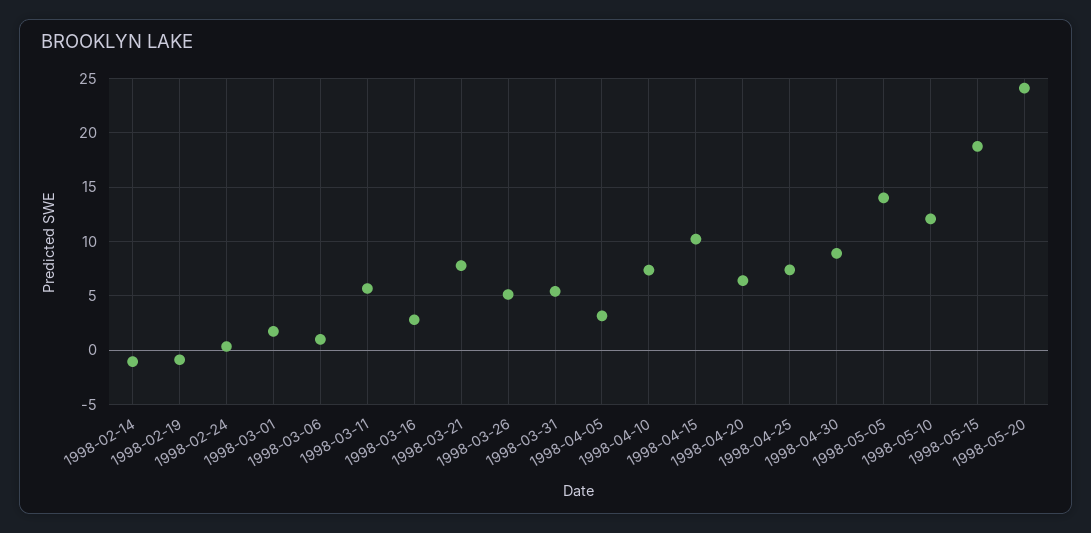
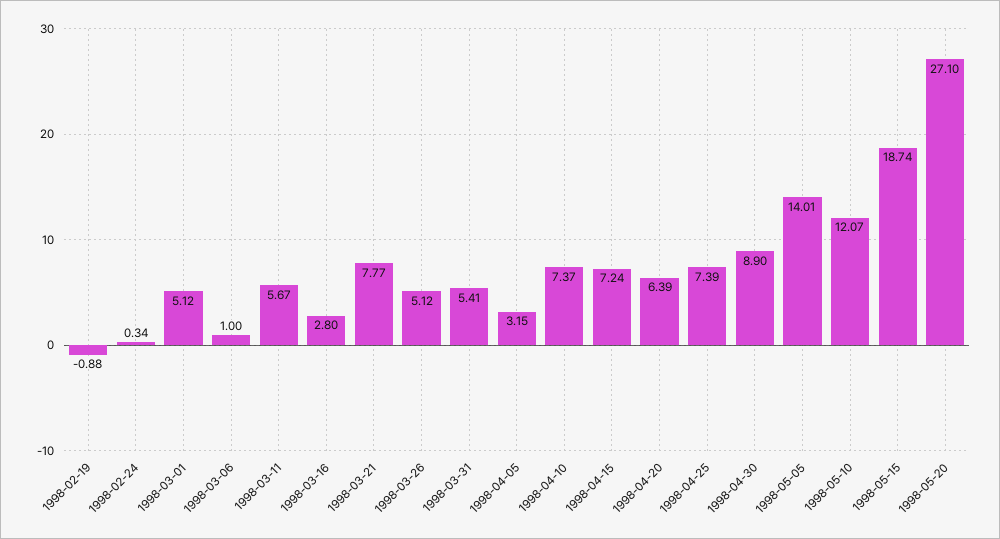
  {
-   "1998-02-14": -1,
    "1998-02-19": -0.88,
    "1998-02-24": 0.34,
-   "1998-03-01": 2,
+   "1998-03-01": 5.12,
    "1998-03-06": 1,
    "1998-03-11": 5.67,
    "1998-03-16": 2.8,
    "1998-03-21": 7.77,
    "1998-03-26": 5.12,
    "1998-03-31": 5.41,
    "1998-04-05": 3.15,
    "1998-04-10": 7.37,
-   "1998-04-15": 10,
+   "1998-04-15": 7.24,
    "1998-04-20": 6.39,
    "1998-04-25": 7.39,
    "1998-04-30": 8.9,
    "1998-05-05": 14.01,
    "1998-05-10": 12.07,
    "1998-05-15": 18.74,
-   "1998-05-20": 24
+   "1998-05-20": 27.1
  }

